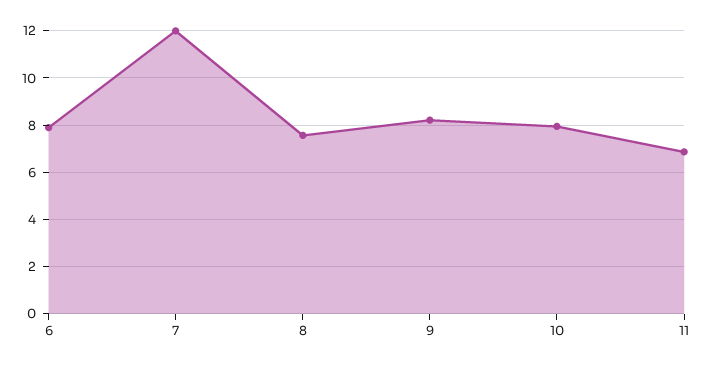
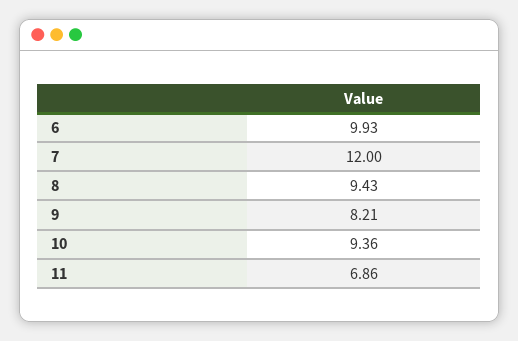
  {
-   "6": 8,
+   "6": 9.93,
    "7": 12,
-   "8": 7.5,
+   "8": 9.43,
    "9": 8.21,
-   "10": 8,
+   "10": 9.36,
    "11": 6.86
  }

